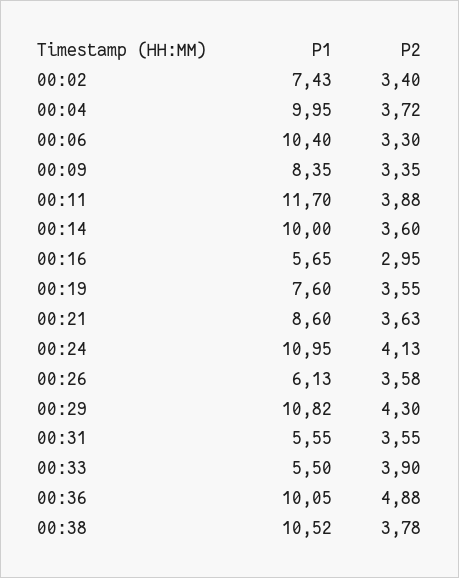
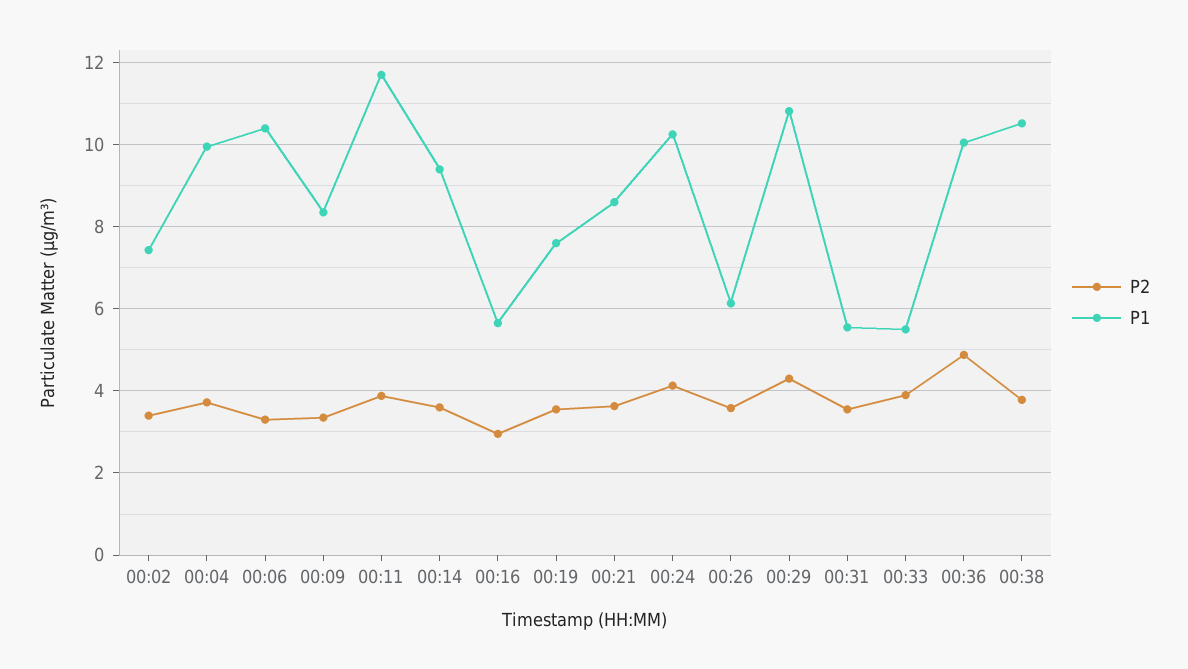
  {
    "P1": {
      "00:02": 7.43,
      "00:04": 9.95,
      "00:06": 10.4,
      "00:09": 8.35,
      "00:11": 11.7,
-     "00:14": 10,
+     "00:14": 9.4,
      "00:16": 5.65,
      "00:19": 7.6,
      "00:21": 8.6,
-     "00:24": 10.95,
+     "00:24": 10.2,
      "00:26": 6.13,
      "00:29": 10.82,
      "00:31": 5.55,
      "00:33": 5.5,
      "00:36": 10.05,
      "00:38": 10.52
    },
    "P2": {
      "00:02": 3.4,
      "00:04": 3.72,
      "00:06": 3.3,
      "00:09": 3.35,
      "00:11": 3.88,
      "00:14": 3.6,
      "00:16": 2.95,
      "00:19": 3.55,
      "00:21": 3.63,
      "00:24": 4.13,
      "00:26": 3.58,
      "00:29": 4.3,
      "00:31": 3.55,
      "00:33": 3.9,
      "00:36": 4.88,
      "00:38": 3.78
    }
  }

